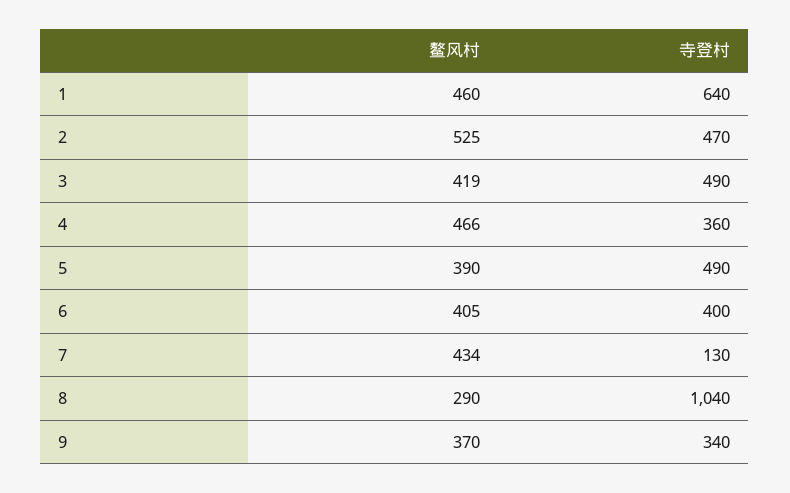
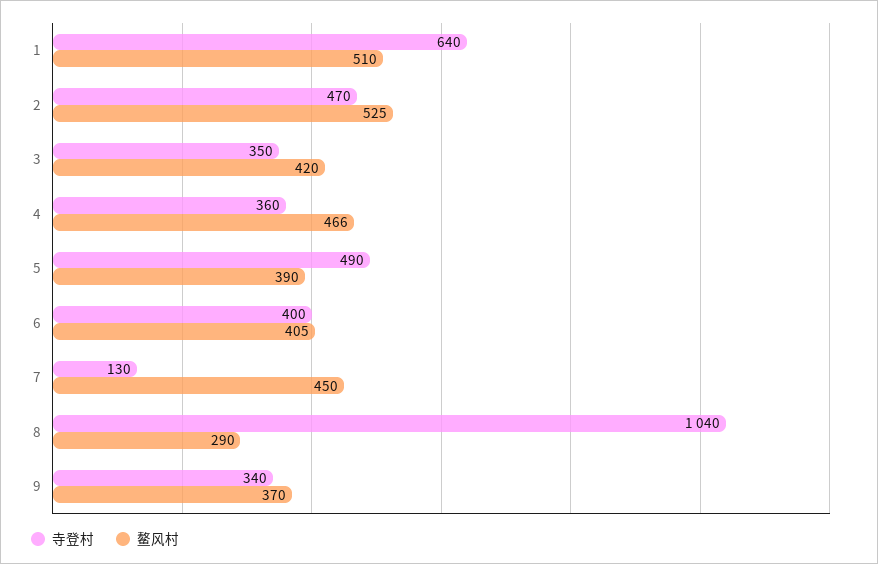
  {
    "鳌风村": {
-     "1": 460,
+     "1": 510,
      "2": 525,
-     "3": 419,
+     "3": 420,
      "4": 466,
      "5": 390,
      "6": 405,
-     "7": 434,
+     "7": 450,
      "8": 290,
      "9": 370
    },
    "寺登村": {
      "1": 640,
      "2": 470,
-     "3": 490,
+     "3": 350,
      "4": 360,
      "5": 490,
      "6": 400,
      "7": 130,
      "8": 1040,
      "9": 340
    }
  }

